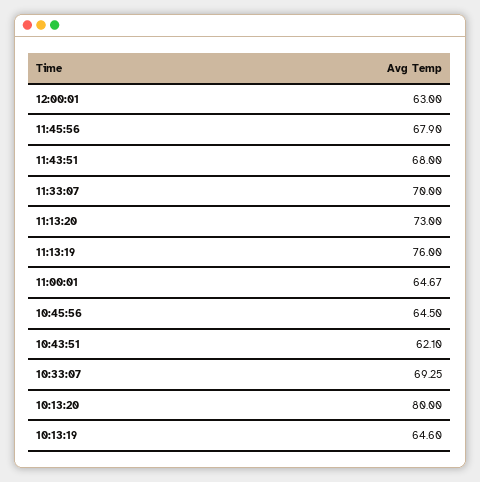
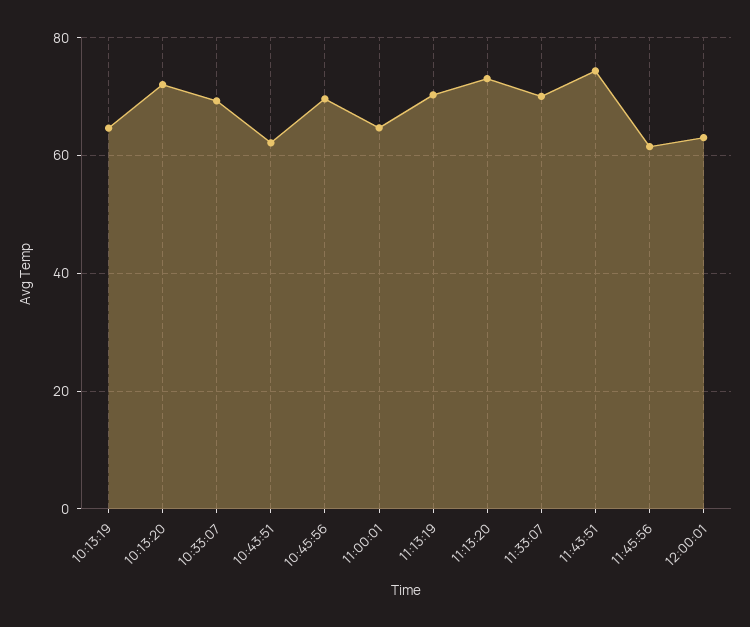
  {
    "12:00:01": 63,
-   "11:45:56": 67.9,
+   "11:45:56": 62,
-   "11:43:51": 68,
+   "11:43:51": 74,
    "11:33:07": 70,
    "11:13:20": 73,
-   "11:13:19": 76,
+   "11:13:19": 70,
    "11:00:01": 64.67,
-   "10:45:56": 64.5,
+   "10:45:56": 70,
    "10:43:51": 62.1,
    "10:33:07": 69.25,
-   "10:13:20": 80,
+   "10:13:20": 72,
    "10:13:19": 64.6
  }

